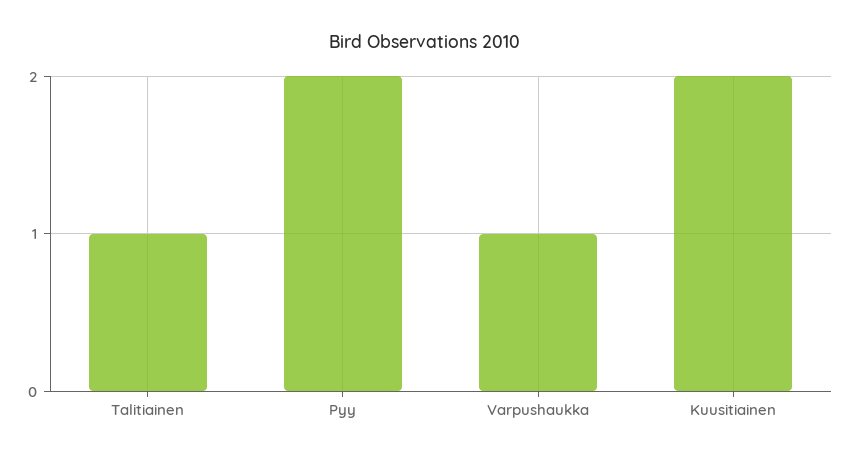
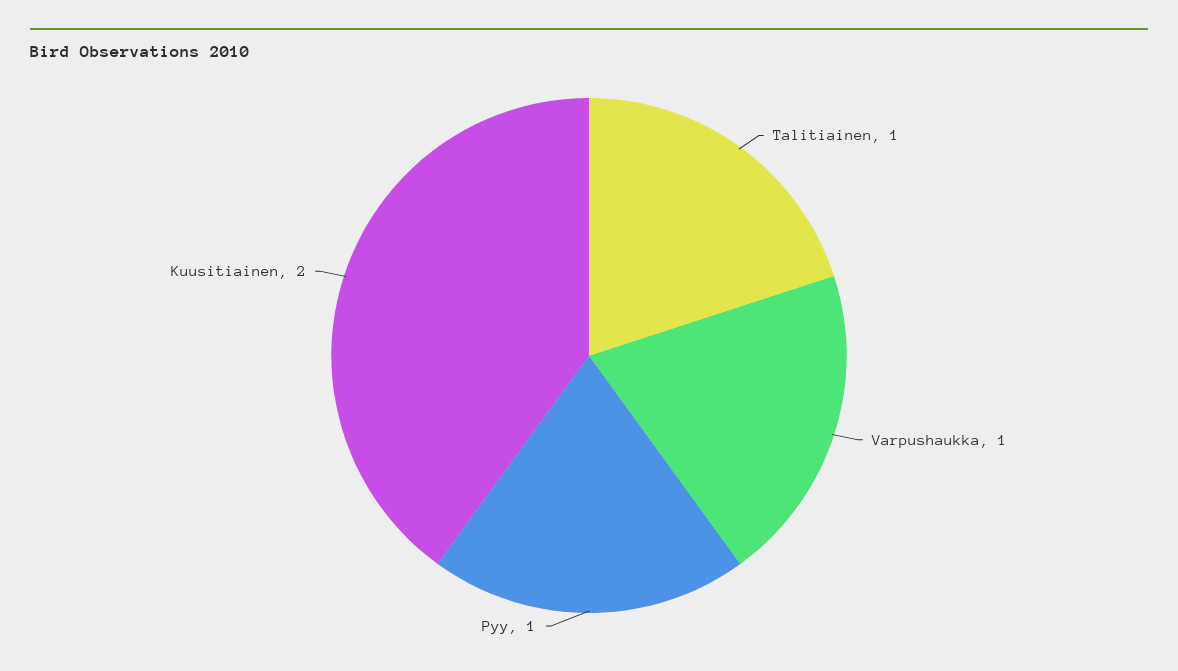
  {
    "Talitiainen": 1,
-   "Pyy": 2,
+   "Pyy": 1,
    "Varpushaukka": 1,
    "Kuusitiainen": 2
  }

